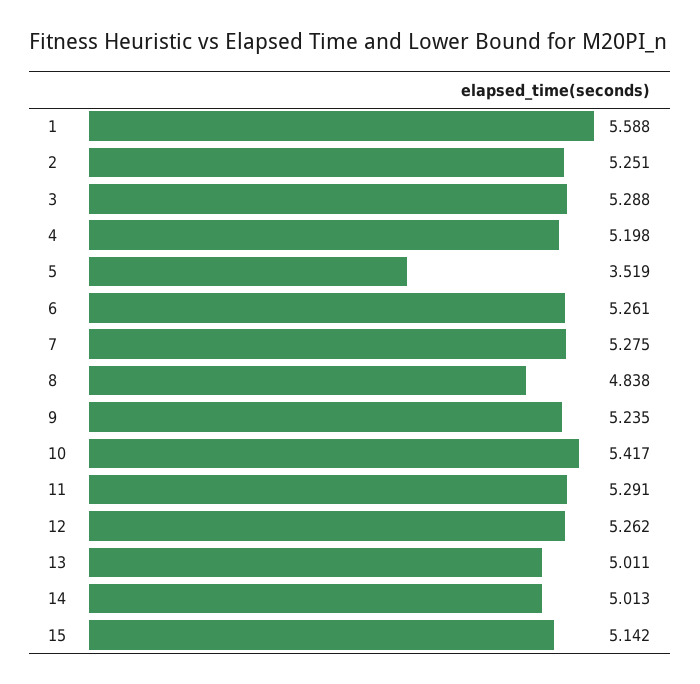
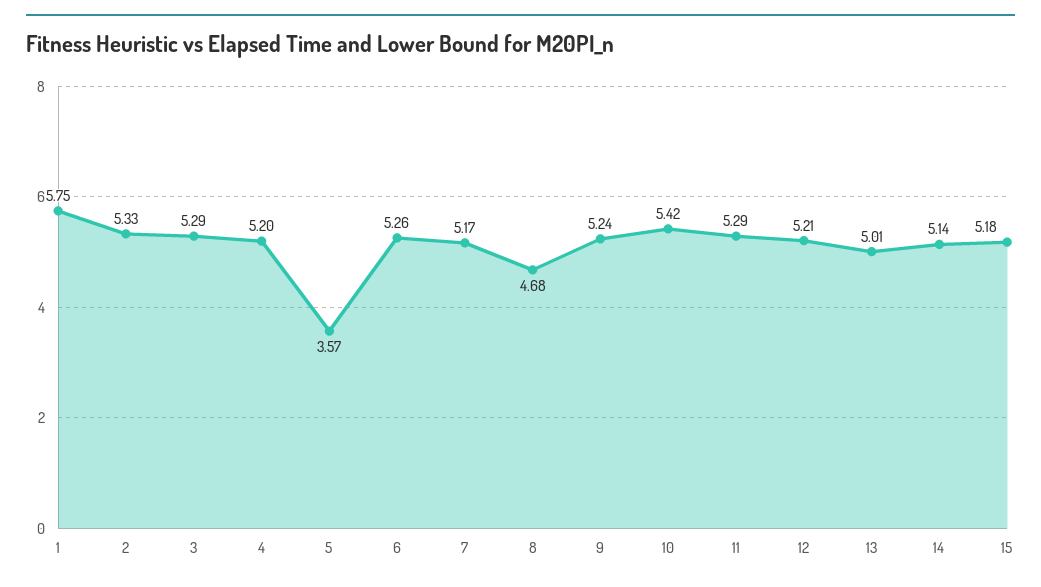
  {
-   "1": 5.588,
+   "1": 5.75,
-   "2": 5.251,
+   "2": 5.33,
    "3": 5.288,
    "4": 5.198,
-   "5": 3.519,
+   "5": 3.57,
    "6": 5.261,
-   "7": 5.275,
+   "7": 5.17,
-   "8": 4.838,
+   "8": 4.68,
    "9": 5.235,
    "10": 5.417,
    "11": 5.291,
-   "12": 5.262,
+   "12": 5.21,
    "13": 5.011,
-   "14": 5.013,
+   "14": 5.14,
-   "15": 5.142
+   "15": 5.18
  }

